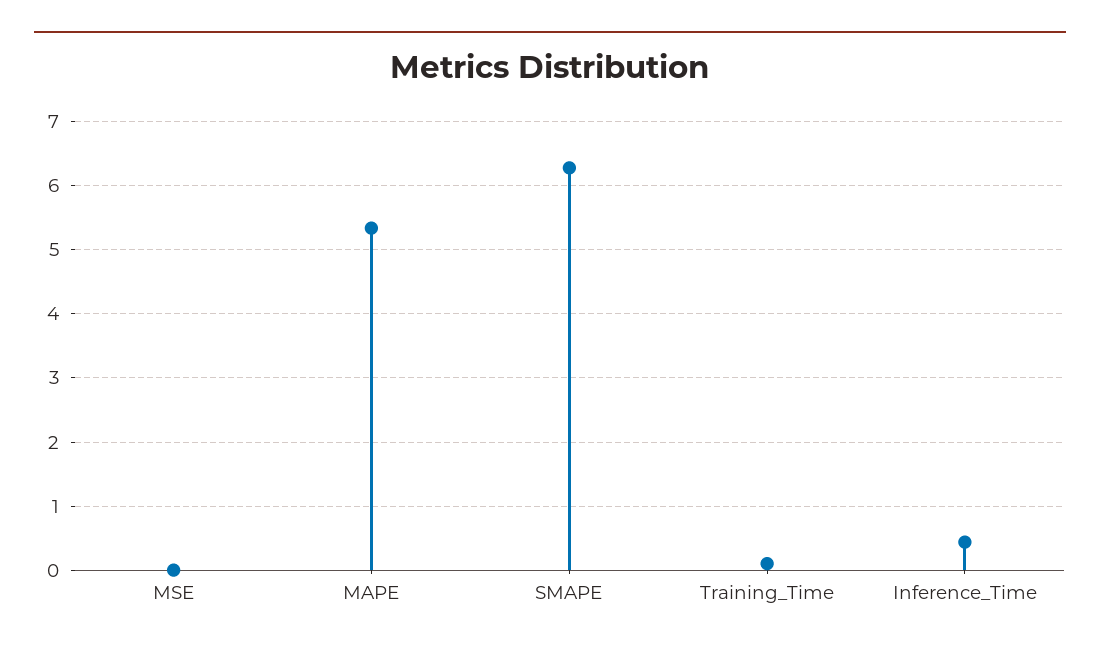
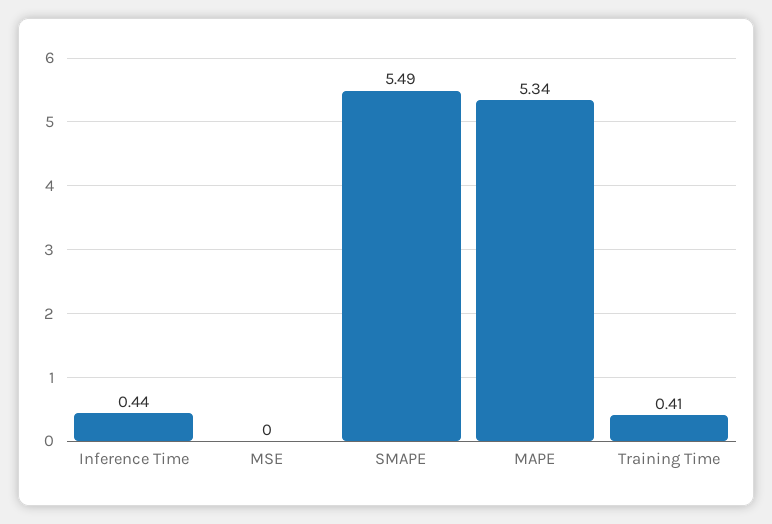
  {
    "MSE": 0,
    "MAPE": 5.34,
-   "SMAPE": 6.3,
+   "SMAPE": 5.49,
-   "Training_Time": 0.1,
+   "Training_Time": 0.41,
    "Inference_Time": 0.44
  }

